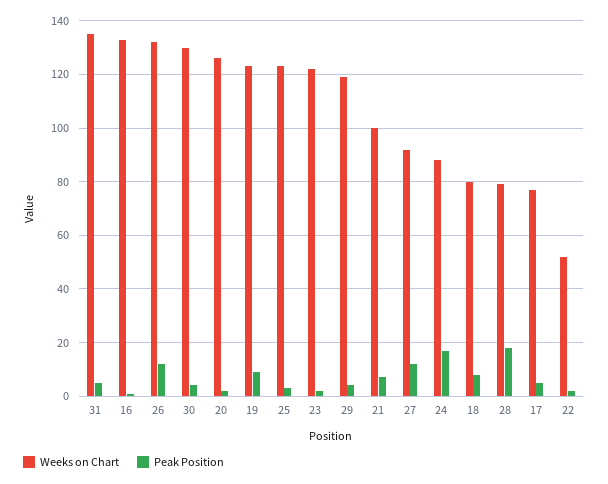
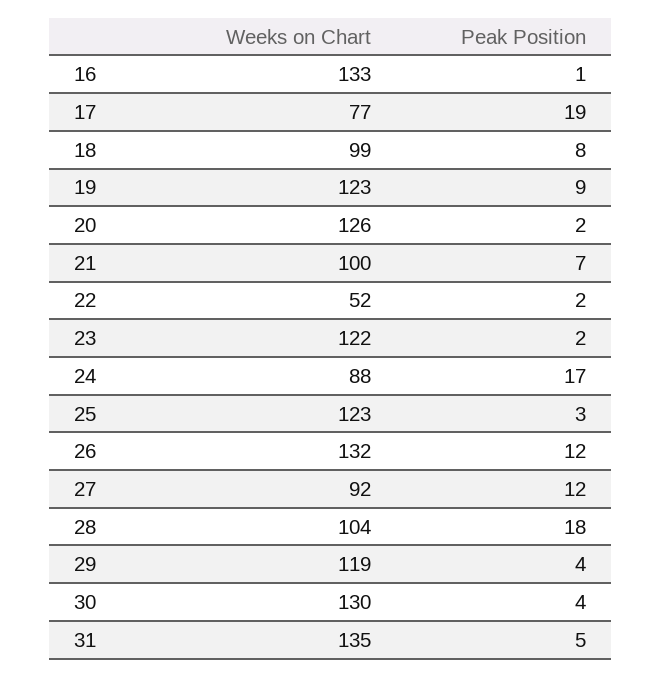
  {
    "Weeks on Chart": {
      "31": 135,
      "16": 133,
      "26": 132,
      "30": 130,
      "20": 126,
      "19": 123,
      "25": 123,
      "23": 122,
      "29": 119,
      "21": 100,
      "27": 92,
      "24": 88,
-     "18": 80,
+     "18": 99,
-     "28": 80,
+     "28": 104,
      "17": 77,
      "22": 52
    },
    "Peak Position": {
      "31": 5,
      "16": 1,
      "26": 12,
      "30": 4,
      "20": 2,
      "19": 9,
      "25": 3,
      "23": 2,
      "29": 4,
      "21": 7,
      "27": 12,
      "24": 17,
      "18": 8,
      "28": 18,
-     "17": 5,
+     "17": 19,
      "22": 2
    }
  }

